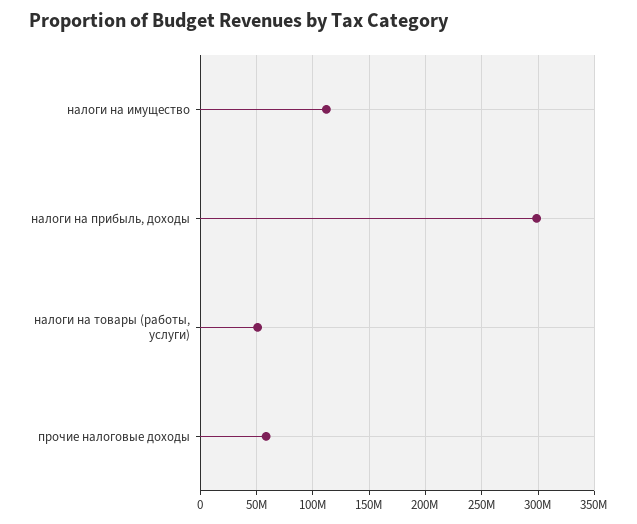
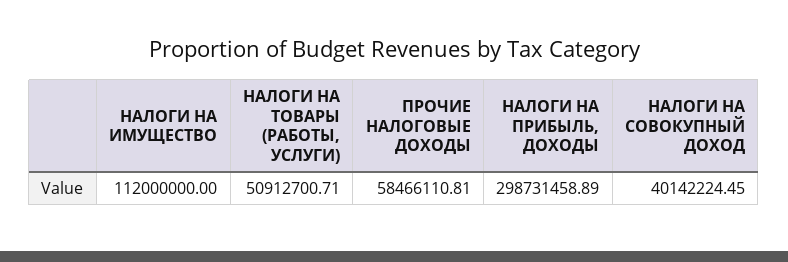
  {
    "налоги на имущество": 112000000,
    "налоги на прибыль, доходы": 298731458.89,
    "налоги на товары (работы, услуги)": 50912700.71,
-   "прочие налоговые доходы": 58466110.81
+   "прочие налоговые доходы": 58466110.81,
+   "НАЛОГИ НА СОВОКУПНЫЙ ДОХОД": 40142224.45
  }

